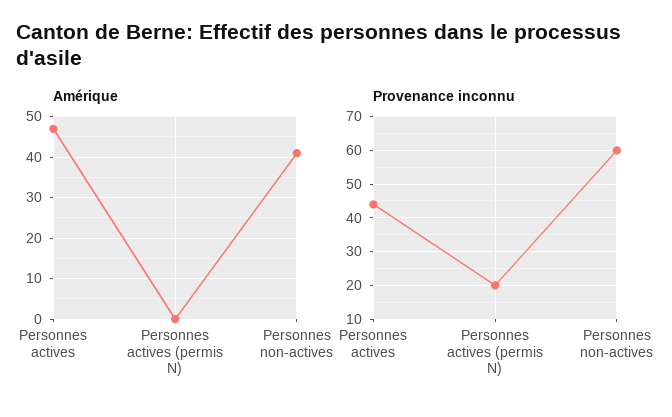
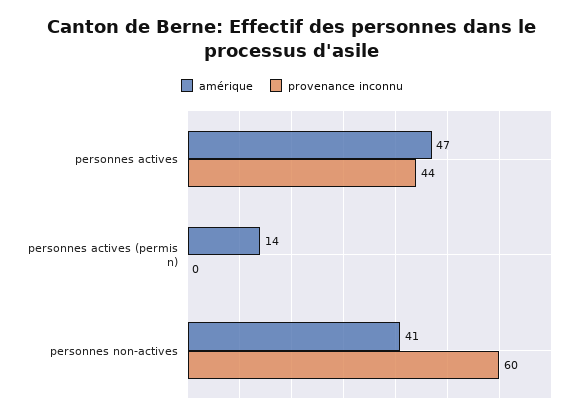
  {
    "Amérique": {
      "Personnes actives": 47,
-     "Personnes actives (permis N)": 0,
+     "Personnes actives (permis N)": 14,
      "Personnes non-actives": 41
    },
    "Provenance inconnu": {
      "Personnes actives": 44,
-     "Personnes actives (permis N)": 20,
+     "Personnes actives (permis N)": 0,
      "Personnes non-actives": 60
    }
  }

